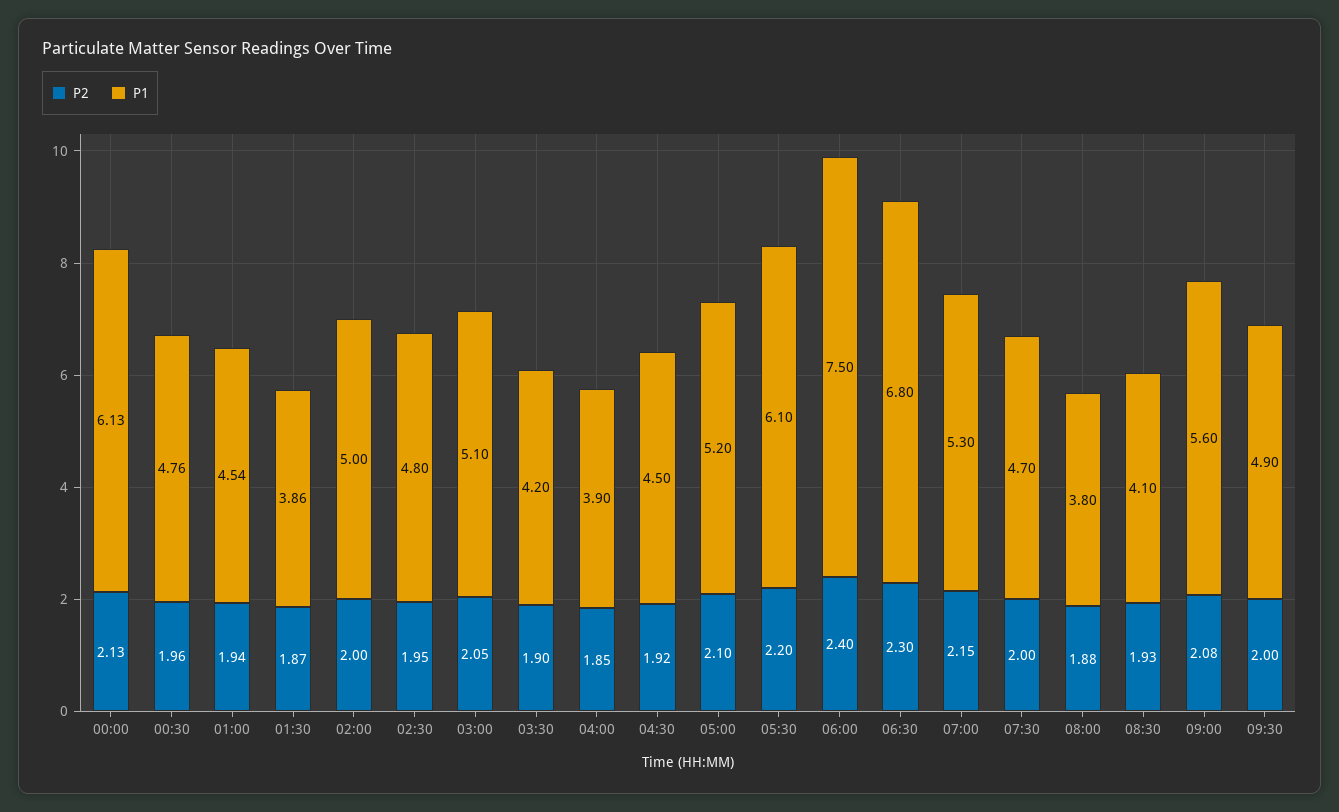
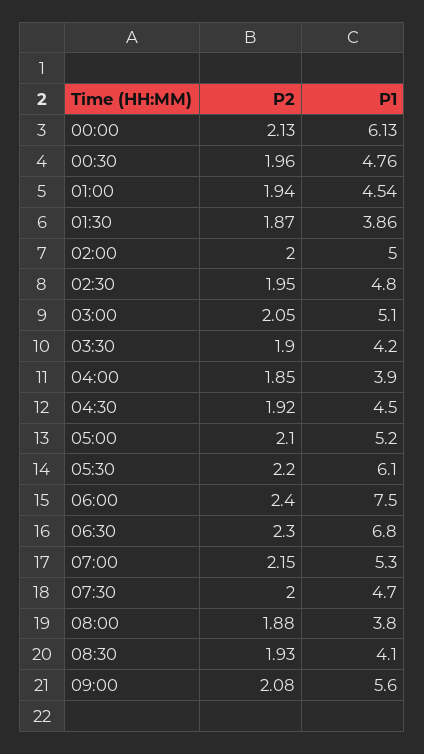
  {
    "P2": {
      "00:00": 2.13,
      "00:30": 1.96,
      "01:00": 1.94,
      "01:30": 1.87,
      "02:00": 2,
      "02:30": 1.95,
      "03:00": 2.05,
      "03:30": 1.9,
      "04:00": 1.85,
      "04:30": 1.92,
      "05:00": 2.1,
      "05:30": 2.2,
      "06:00": 2.4,
      "06:30": 2.3,
      "07:00": 2.15,
      "07:30": 2,
      "08:00": 1.88,
      "08:30": 1.93,
-     "09:00": 2.08,
+     "09:00": 2.08
-     "09:30": 2
    },
    "P1": {
      "00:00": 6.13,
      "00:30": 4.76,
      "01:00": 4.54,
      "01:30": 3.86,
      "02:00": 5,
      "02:30": 4.8,
      "03:00": 5.1,
      "03:30": 4.2,
      "04:00": 3.9,
      "04:30": 4.5,
      "05:00": 5.2,
      "05:30": 6.1,
      "06:00": 7.5,
      "06:30": 6.8,
      "07:00": 5.3,
      "07:30": 4.7,
      "08:00": 3.8,
      "08:30": 4.1,
-     "09:00": 5.6,
+     "09:00": 5.6
-     "09:30": 4.9
    }
  }

